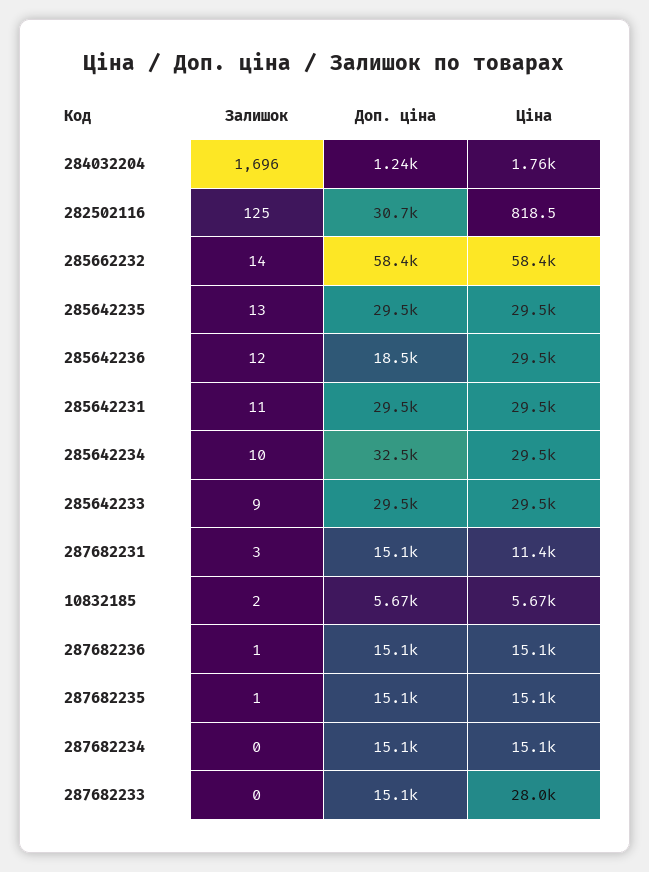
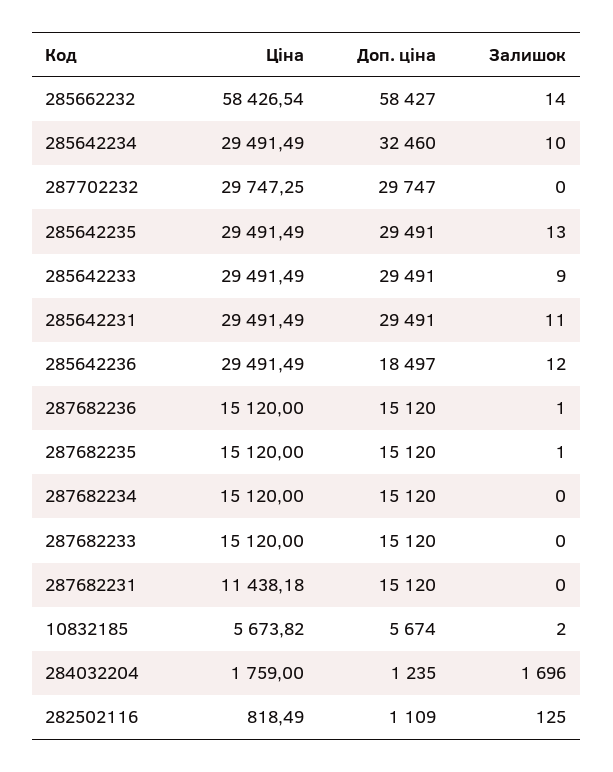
  {
    "Залишок": {
      "284032204": 1696,
      "282502116": 125,
      "285662232": 14,
      "285642235": 13,
      "285642236": 12,
      "285642231": 11,
      "285642234": 10,
      "285642233": 9,
-     "287682231": 3,
+     "287682231": 0,
      "10832185": 2,
      "287682236": 1,
      "287682235": 1,
      "287682234": 0,
-     "287682233": 0
+     "287682233": 0,
+     "287702232": 0
    },
    "Доп. ціна": {
      "284032204": 1235,
-     "282502116": 30700,
+     "282502116": 1109,
      "285662232": 58427,
      "285642235": 29491,
      "285642236": 18497,
      "285642231": 29491,
      "285642234": 32460,
      "285642233": 29491,
      "287682231": 15120,
      "10832185": 5674,
      "287682236": 15120,
      "287682235": 15120,
      "287682234": 15120,
-     "287682233": 15120
+     "287682233": 15120,
+     "287702232": 29747
    },
    "Ціна": {
      "284032204": 1759,
      "282502116": 818.49,
      "285662232": 58426.54,
      "285642235": 29491.49,
      "285642236": 29491.49,
      "285642231": 29491.49,
      "285642234": 29491.49,
      "285642233": 29491.49,
      "287682231": 11438.18,
      "10832185": 5673.82,
      "287682236": 15120,
      "287682235": 15120,
      "287682234": 15120,
-     "287682233": 28000
+     "287682233": 15120,
+     "287702232": 29747.25
    }
  }

